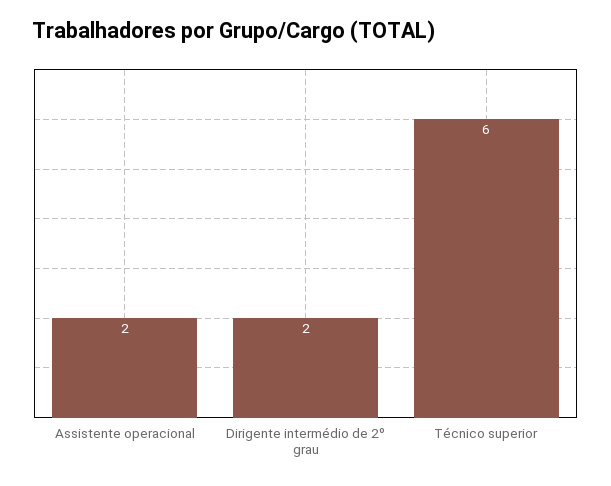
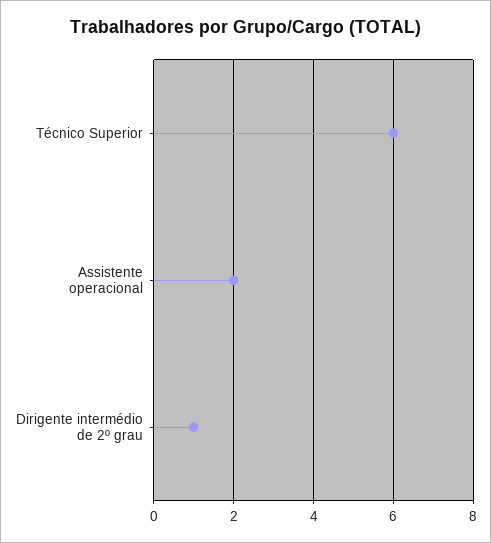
  {
    "Assistente operacional": 2,
-   "Dirigente intermédio de 2º grau": 2,
+   "Dirigente intermédio de 2º grau": 1,
    "Técnico superior": 6
  }

